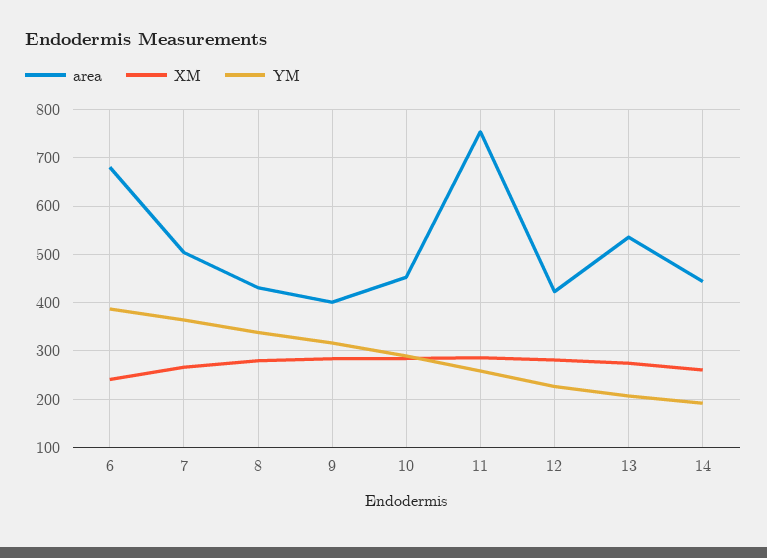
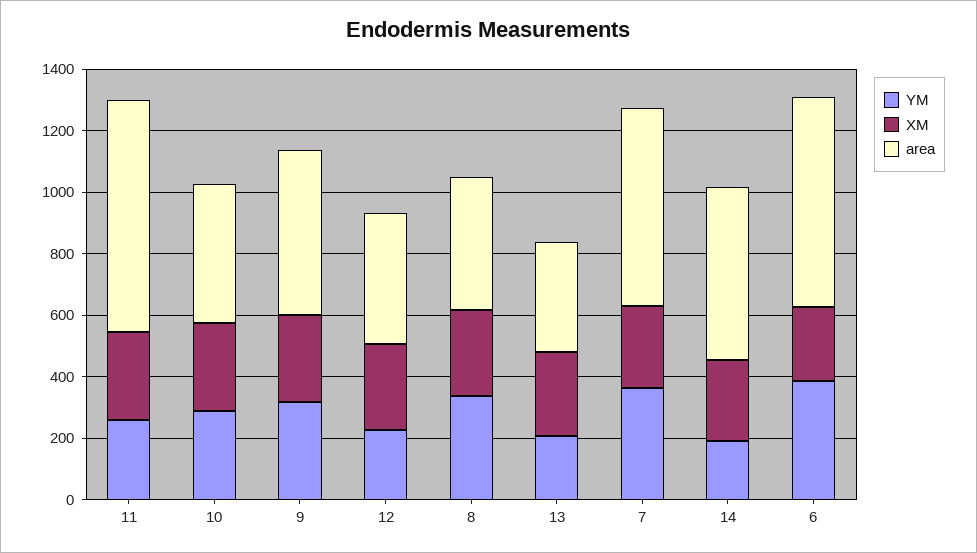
  {
    "area": {
      "6": 680,
-     "7": 500,
+     "7": 650,
      "8": 440,
-     "9": 400,
+     "9": 550,
      "10": 460,
      "11": 760,
      "12": 420,
-     "13": 540,
+     "13": 350,
-     "14": 440
+     "14": 550
    },
    "XM": {
      "6": 240,
      "7": 260,
      "8": 280,
      "9": 280,
      "10": 280,
      "11": 280,
      "12": 280,
      "13": 280,
      "14": 260
    },
    "YM": {
      "6": 380,
      "7": 360,
      "8": 340,
      "9": 320,
      "10": 280,
      "11": 260,
      "12": 220,
      "13": 200,
      "14": 200
    }
  }

